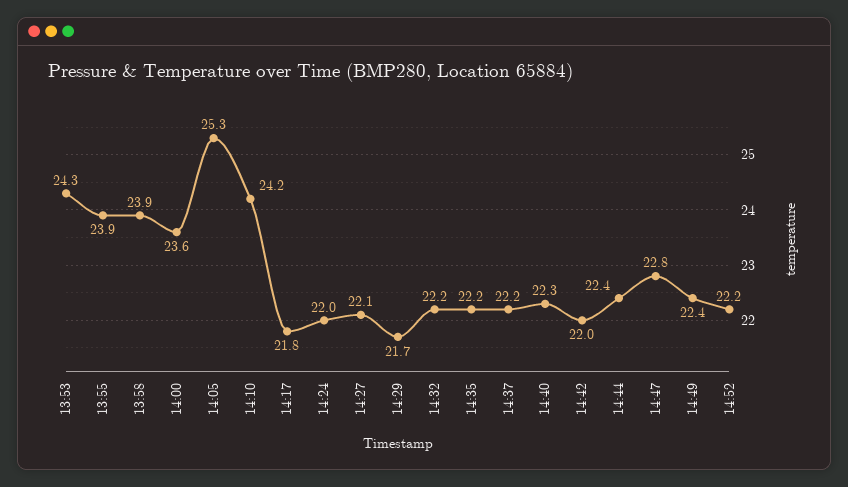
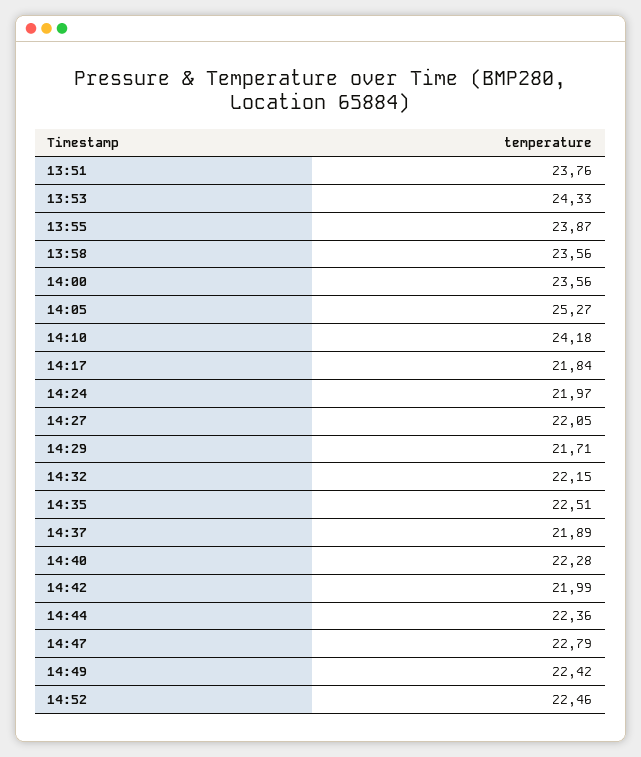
  {
    "13:53": 24.33,
    "13:55": 23.87,
-   "13:58": 23.9,
+   "13:58": 23.56,
    "14:00": 23.56,
    "14:05": 25.27,
    "14:10": 24.18,
    "14:17": 21.84,
    "14:24": 21.97,
    "14:27": 22.05,
    "14:29": 21.71,
    "14:32": 22.15,
-   "14:35": 22.2,
+   "14:35": 22.51,
-   "14:37": 22.2,
+   "14:37": 21.89,
    "14:40": 22.28,
    "14:42": 21.99,
    "14:44": 22.36,
    "14:47": 22.79,
    "14:49": 22.42,
-   "14:52": 22.2
+   "14:52": 22.46,
+   "13:51": 23.76
  }

